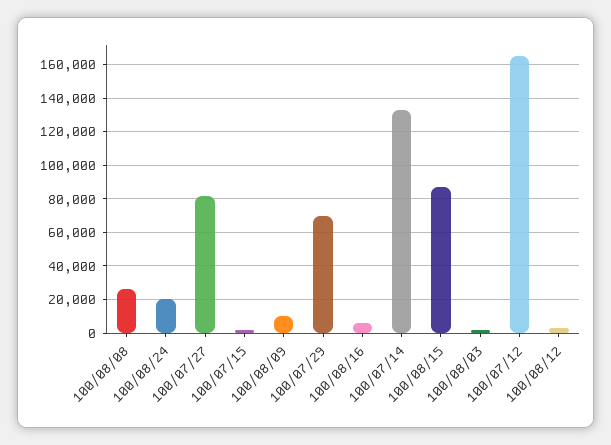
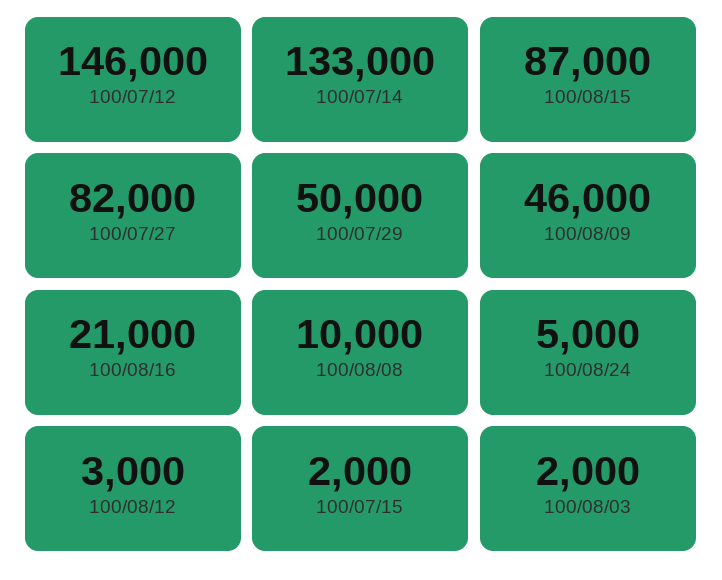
  {
-   "100/08/08": 25000,
+   "100/08/08": 10000,
-   "100/08/24": 20000,
+   "100/08/24": 5000,
    "100/07/27": 82000,
    "100/07/15": 2000,
-   "100/08/09": 10000,
+   "100/08/09": 46000,
-   "100/07/29": 70000,
+   "100/07/29": 50000,
-   "100/08/16": 5000,
+   "100/08/16": 21000,
    "100/07/14": 133000,
    "100/08/15": 87000,
    "100/08/03": 2000,
-   "100/07/12": 165000,
+   "100/07/12": 146000,
    "100/08/12": 3000
  }

